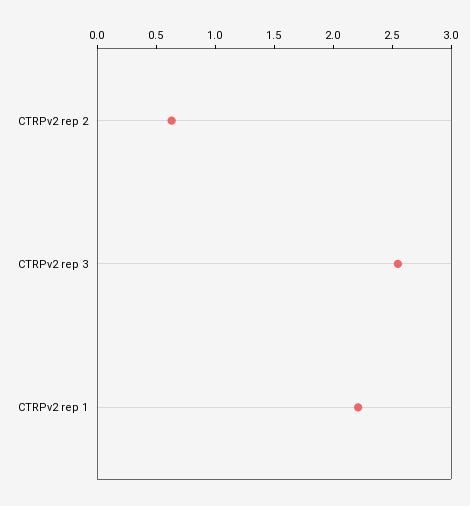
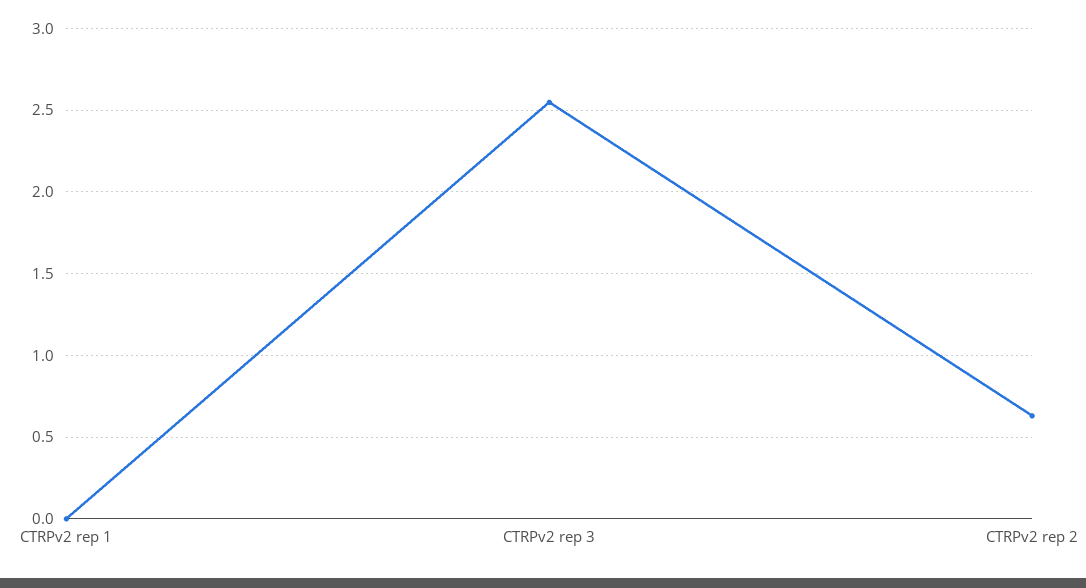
  {
    "CTRPv2 rep 2": 0.65,
    "CTRPv2 rep 3": 2.55,
-   "CTRPv2 rep 1": 2.2
+   "CTRPv2 rep 1": 0
  }

